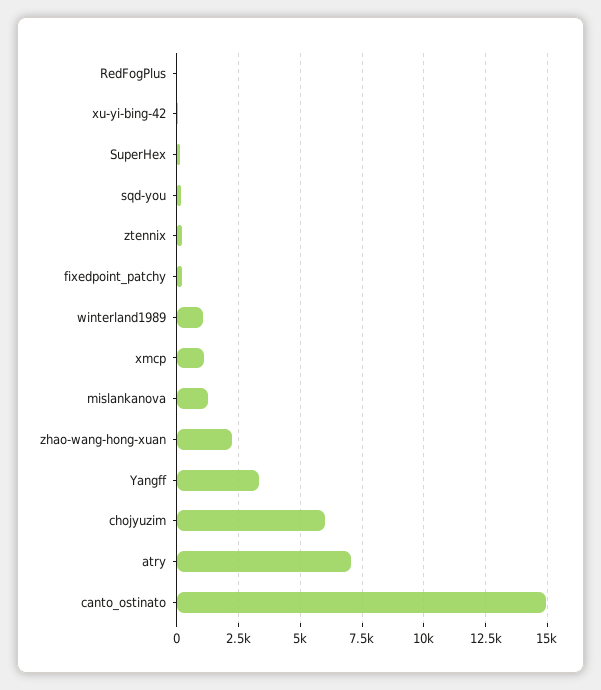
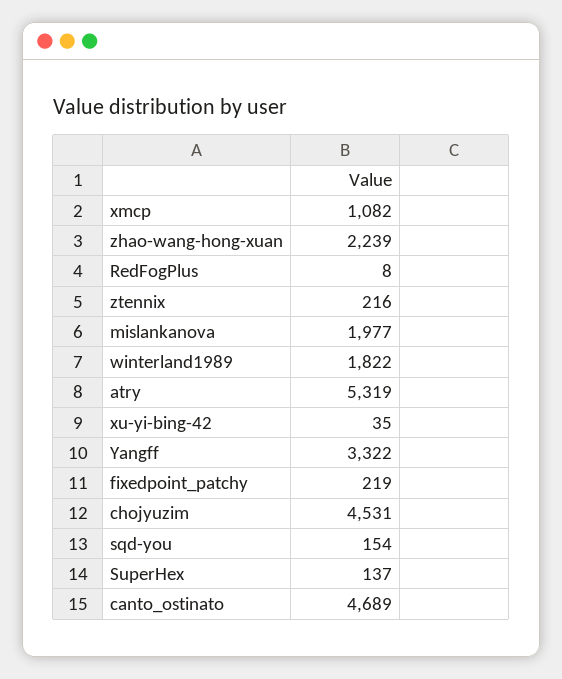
  {
    "RedFogPlus": 8,
    "xu-yi-bing-42": 35,
    "SuperHex": 137,
    "sqd-you": 154,
    "ztennix": 216,
    "fixedpoint_patchy": 219,
-   "winterland1989": 1000,
+   "winterland1989": 1822,
    "xmcp": 1082,
-   "mislankanova": 1250,
+   "mislankanova": 1977,
    "zhao-wang-hong-xuan": 2239,
    "Yangff": 3322,
-   "chojyuzim": 6000,
+   "chojyuzim": 4531,
-   "atry": 7000,
+   "atry": 5319,
-   "canto_ostinato": 15000
+   "canto_ostinato": 4689
  }

